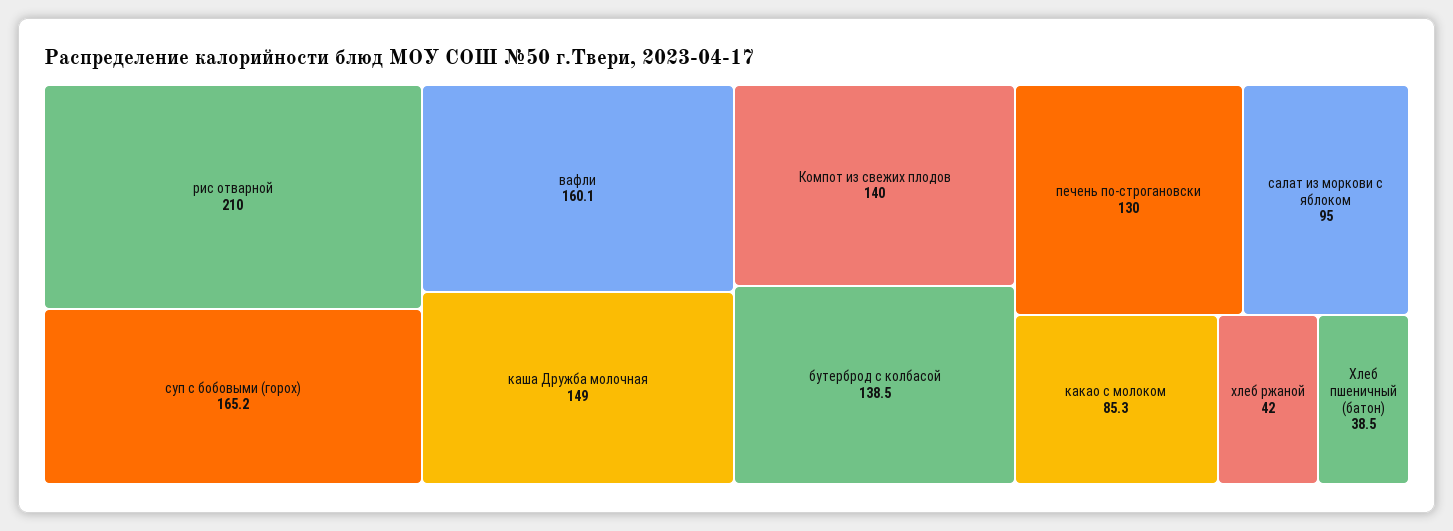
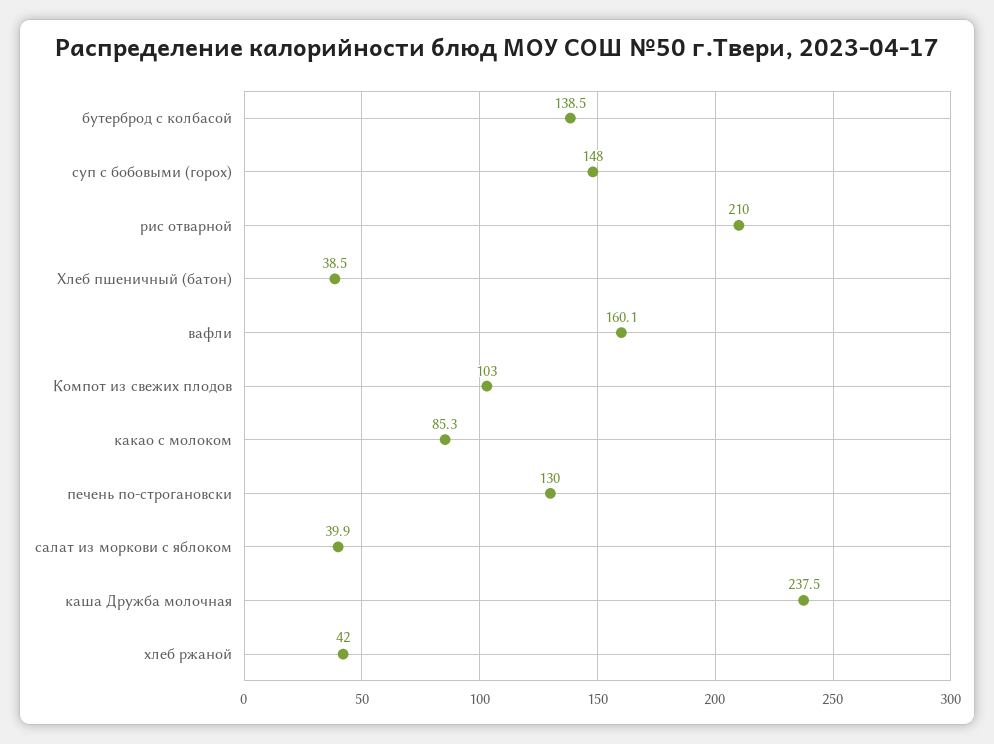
  {
    "рис отварной": 210,
-   "суп с бобовыми (горох)": 165.2,
+   "суп с бобовыми (горох)": 148,
    "вафли": 160.1,
-   "каша Дружба молочная": 149,
+   "каша Дружба молочная": 237.5,
-   "Компот из свежих плодов": 140,
+   "Компот из свежих плодов": 103,
    "бутерброд с колбасой": 138.5,
    "печень по-строгановски": 130,
-   "салат из моркови с яблоком": 95,
+   "салат из моркови с яблоком": 39.9,
    "какао с молоком": 85.3,
    "хлеб ржаной": 42,
    "Хлеб пшеничный (батон)": 38.5
  }

